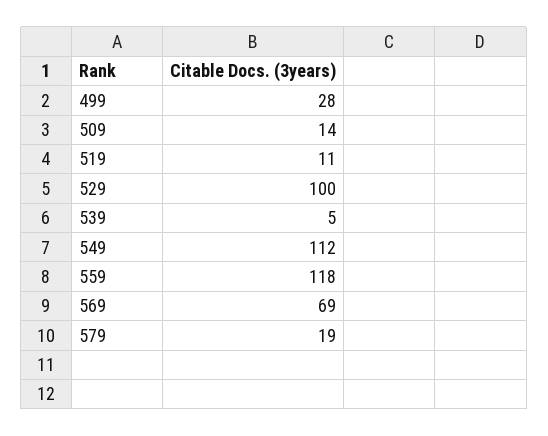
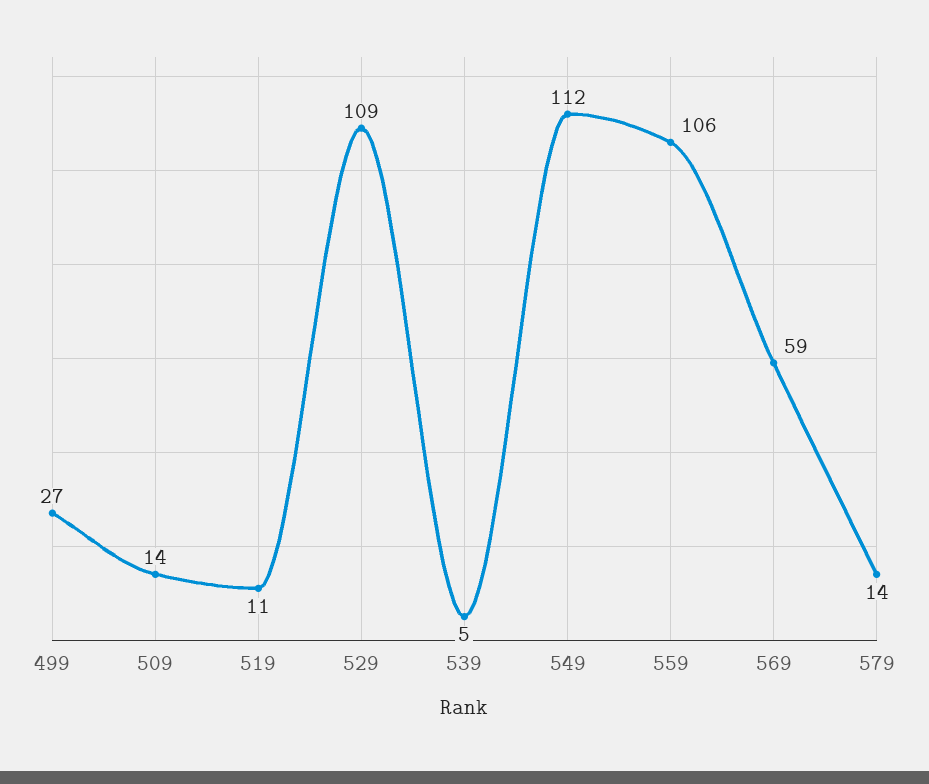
  {
-   "499": 28,
+   "499": 27,
    "509": 14,
    "519": 11,
-   "529": 100,
+   "529": 109,
    "539": 5,
    "549": 112,
-   "559": 118,
+   "559": 106,
-   "569": 69,
+   "569": 59,
-   "579": 19
+   "579": 14
  }

